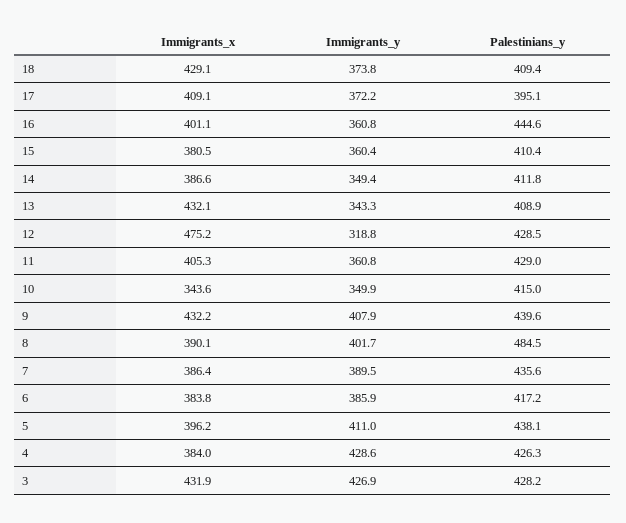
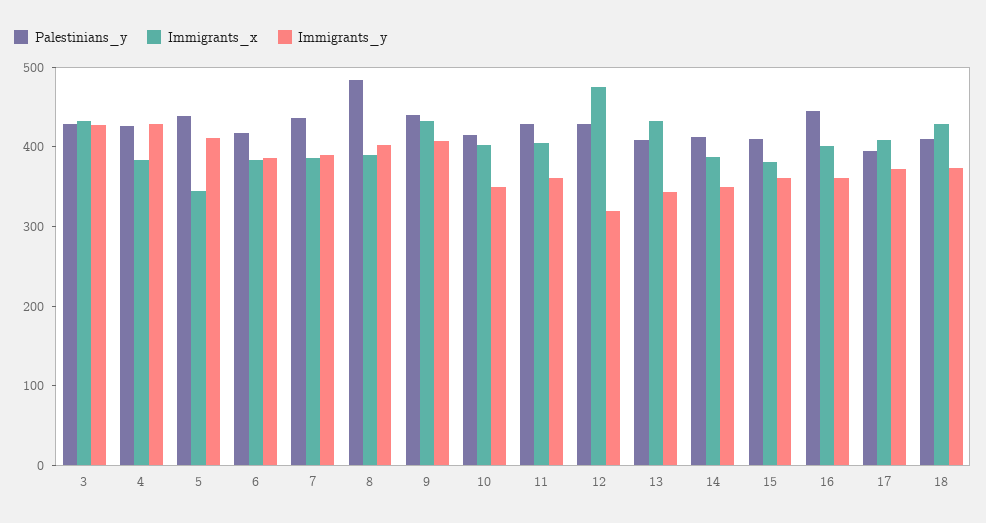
  {
    "Immigrants_x": {
      "18": 429.1,
      "17": 409.1,
      "16": 401.1,
      "15": 380.5,
      "14": 386.6,
      "13": 432.1,
      "12": 475.2,
      "11": 405.3,
-     "10": 343.6,
+     "10": 400,
      "9": 432.2,
      "8": 390.1,
      "7": 386.4,
      "6": 383.8,
-     "5": 396.2,
+     "5": 340,
      "4": 384,
      "3": 431.9
    },
    "Immigrants_y": {
      "18": 373.8,
      "17": 372.2,
      "16": 360.8,
      "15": 360.4,
      "14": 349.4,
      "13": 343.3,
      "12": 318.8,
      "11": 360.8,
      "10": 349.9,
      "9": 407.9,
      "8": 401.7,
      "7": 389.5,
      "6": 385.9,
      "5": 411,
      "4": 428.6,
      "3": 426.9
    },
    "Palestinians_y": {
      "18": 409.4,
      "17": 395.1,
      "16": 444.6,
      "15": 410.4,
      "14": 411.8,
      "13": 408.9,
      "12": 428.5,
      "11": 429,
      "10": 415,
      "9": 439.6,
      "8": 484.5,
      "7": 435.6,
      "6": 417.2,
      "5": 438.1,
      "4": 426.3,
      "3": 428.2
    }
  }

